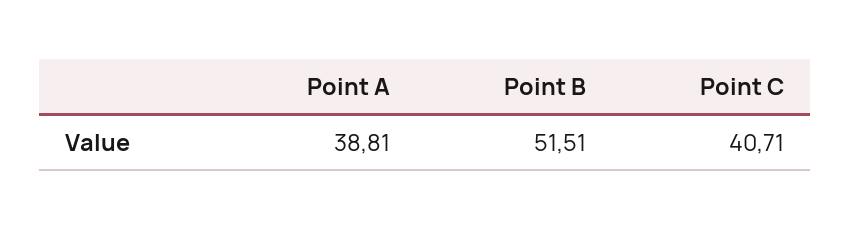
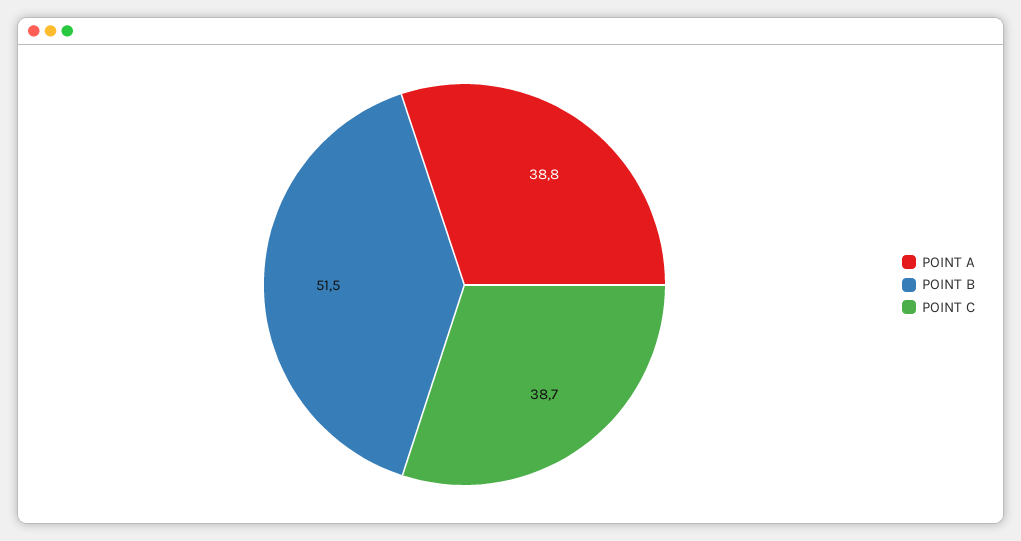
  {
    "Point A": 38.81,
    "Point B": 51.51,
-   "Point C": 40.71
+   "Point C": 38.7
  }

